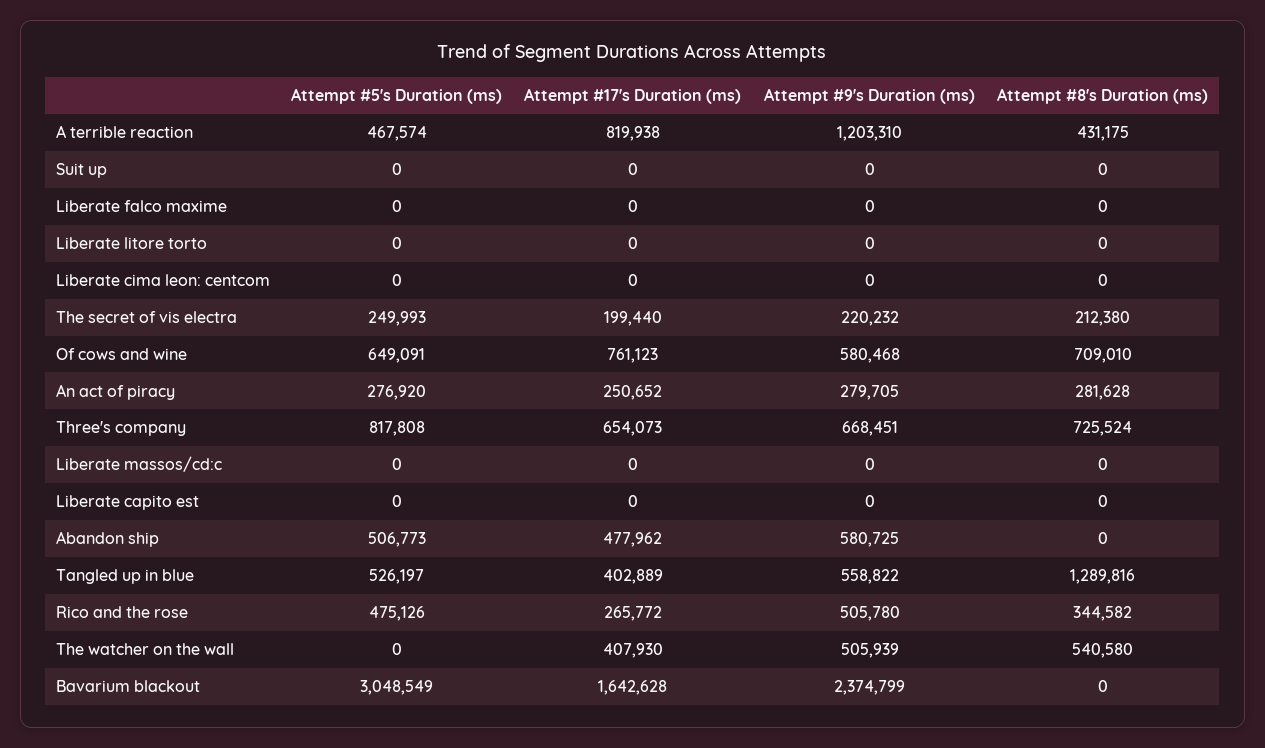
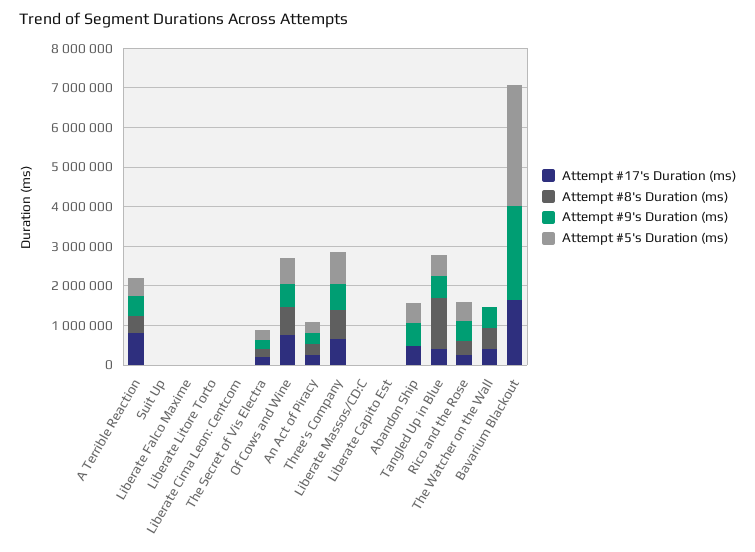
  {
    "Attempt #5's Duration (ms)": {
      "A terrible reaction": 467574,
      "Suit up": 0,
      "Liberate falco maxime": 0,
      "Liberate litore torto": 0,
      "Liberate cima leon: centcom": 0,
      "The secret of vis electra": 249993,
      "Of cows and wine": 649091,
      "An act of piracy": 276920,
      "Three's company": 817808,
      "Liberate massos/cd:c": 0,
      "Liberate capito est": 0,
      "Abandon ship": 506773,
      "Tangled up in blue": 526197,
      "Rico and the rose": 475126,
      "The watcher on the wall": 0,
      "Bavarium blackout": 3048549
    },
    "Attempt #17's Duration (ms)": {
      "A terrible reaction": 819938,
      "Suit up": 0,
      "Liberate falco maxime": 0,
      "Liberate litore torto": 0,
      "Liberate cima leon: centcom": 0,
      "The secret of vis electra": 199440,
      "Of cows and wine": 761123,
      "An act of piracy": 250652,
      "Three's company": 654073,
      "Liberate massos/cd:c": 0,
      "Liberate capito est": 0,
      "Abandon ship": 477962,
      "Tangled up in blue": 402889,
      "Rico and the rose": 265772,
      "The watcher on the wall": 407930,
      "Bavarium blackout": 1642628
    },
    "Attempt #9's Duration (ms)": {
-     "A terrible reaction": 1203310,
+     "A terrible reaction": 500000,
      "Suit up": 0,
      "Liberate falco maxime": 0,
      "Liberate litore torto": 0,
      "Liberate cima leon: centcom": 0,
      "The secret of vis electra": 220232,
      "Of cows and wine": 580468,
      "An act of piracy": 279705,
      "Three's company": 668451,
      "Liberate massos/cd:c": 0,
      "Liberate capito est": 0,
      "Abandon ship": 580725,
      "Tangled up in blue": 558822,
      "Rico and the rose": 505780,
      "The watcher on the wall": 505939,
      "Bavarium blackout": 2374799
    },
    "Attempt #8's Duration (ms)": {
      "A terrible reaction": 431175,
      "Suit up": 0,
      "Liberate falco maxime": 0,
      "Liberate litore torto": 0,
      "Liberate cima leon: centcom": 0,
      "The secret of vis electra": 212380,
      "Of cows and wine": 709010,
      "An act of piracy": 281628,
      "Three's company": 725524,
      "Liberate massos/cd:c": 0,
      "Liberate capito est": 0,
      "Abandon ship": 0,
      "Tangled up in blue": 1289816,
      "Rico and the rose": 344582,
      "The watcher on the wall": 540580,
      "Bavarium blackout": 0
    }
  }

